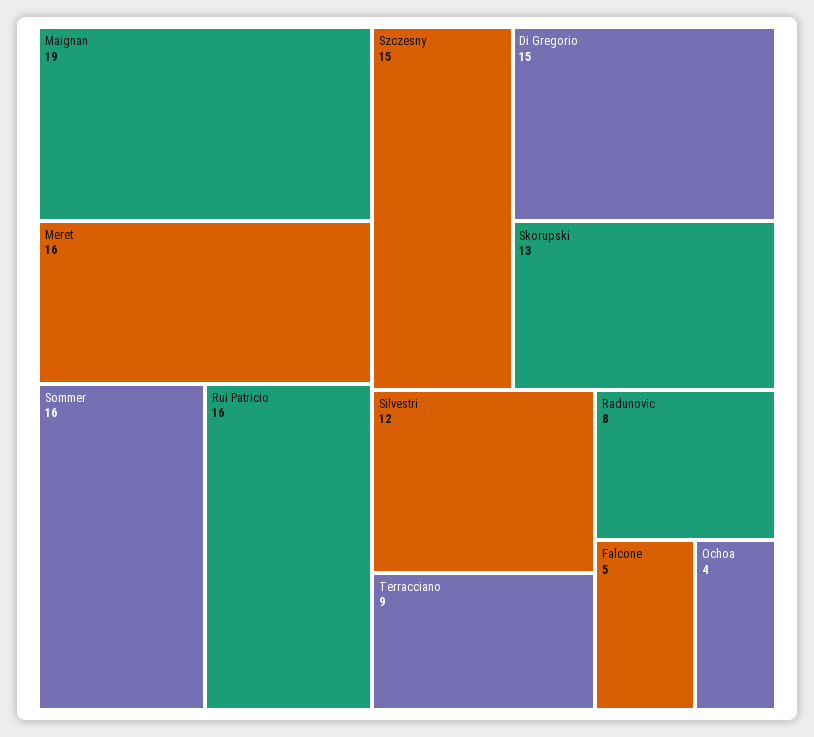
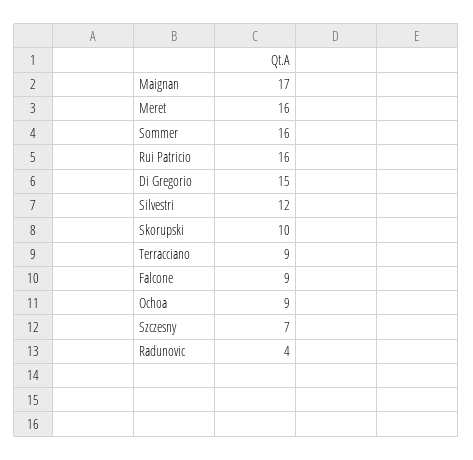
  {
-   "Maignan": 19,
+   "Maignan": 17,
    "Meret": 16,
    "Sommer": 16,
    "Rui Patricio": 16,
-   "Szczesny": 15,
+   "Szczesny": 7,
    "Di Gregorio": 15,
-   "Skorupski": 13,
+   "Skorupski": 10,
    "Silvestri": 12,
    "Terracciano": 9,
-   "Radunovic": 8,
+   "Radunovic": 4,
-   "Falcone": 5,
+   "Falcone": 9,
-   "Ochoa": 4
+   "Ochoa": 9
  }

